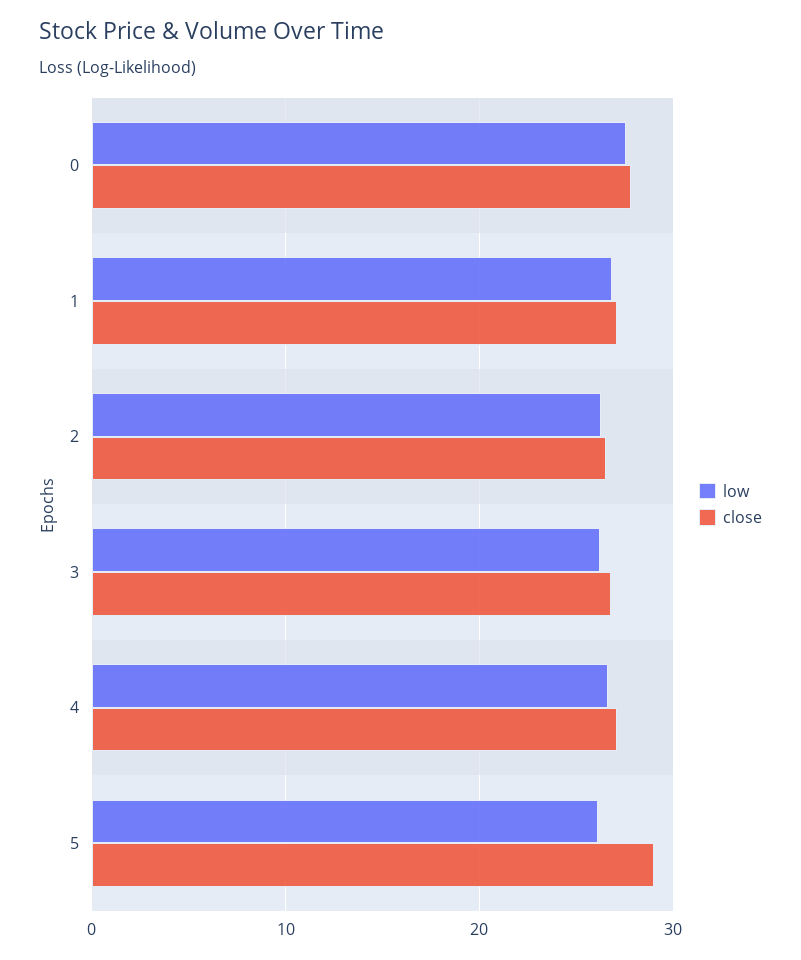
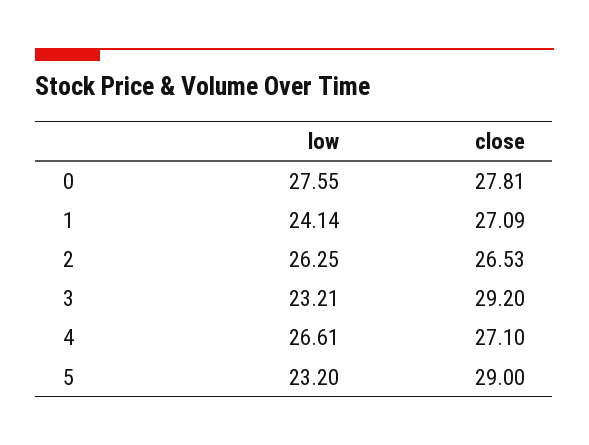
  {
    "low": {
      "0": 27.55,
-     "1": 27,
+     "1": 24.14,
      "2": 26.25,
-     "3": 26,
+     "3": 23.21,
      "4": 26.61,
-     "5": 26
+     "5": 23.2
    },
    "close": {
      "0": 27.81,
      "1": 27.09,
      "2": 26.53,
-     "3": 27,
+     "3": 29.2,
      "4": 27.1,
      "5": 29
    }
  }

